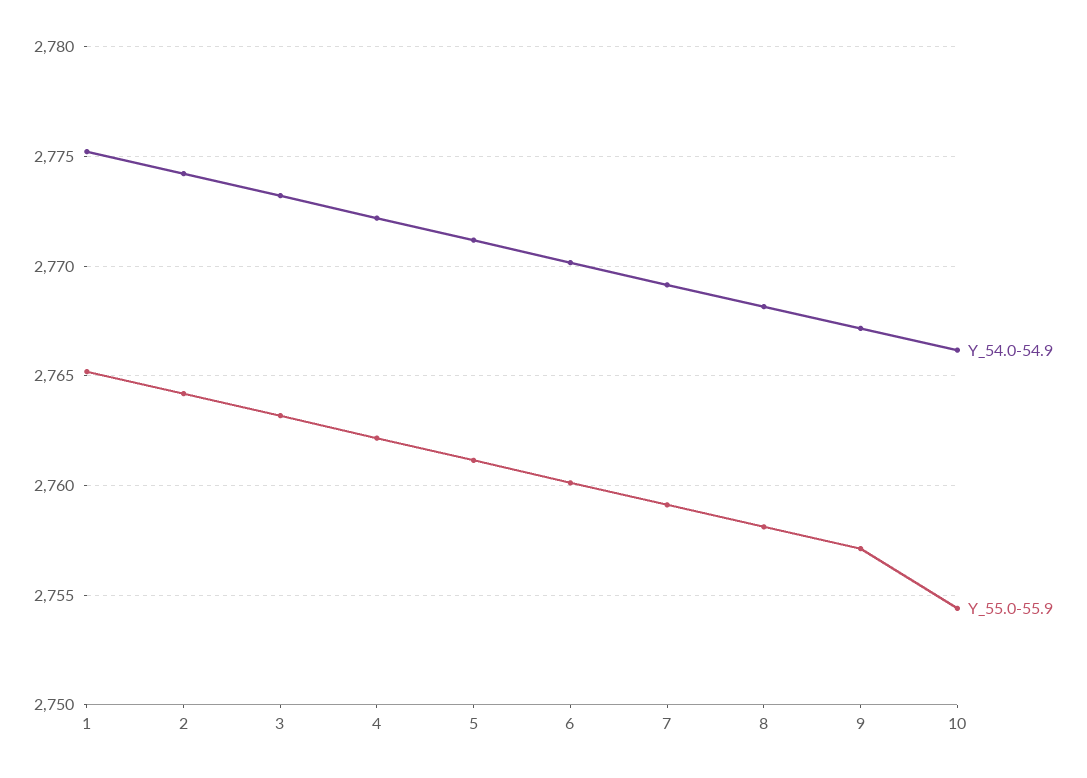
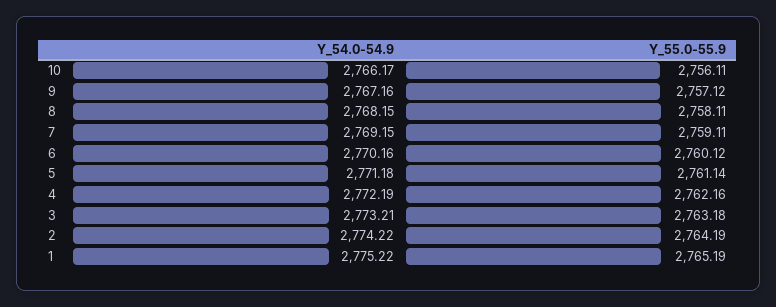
  {
    "Y_54.0-54.9": {
      "1": 2775.22,
      "2": 2774.22,
      "3": 2773.21,
      "4": 2772.19,
      "5": 2771.18,
      "6": 2770.16,
      "7": 2769.15,
      "8": 2768.15,
      "9": 2767.16,
      "10": 2766.17
    },
    "Y_55.0-55.9": {
      "1": 2765.19,
      "2": 2764.19,
      "3": 2763.18,
      "4": 2762.16,
      "5": 2761.14,
      "6": 2760.12,
      "7": 2759.11,
      "8": 2758.11,
      "9": 2757.12,
-     "10": 2754.5
+     "10": 2756.11
    }
  }

